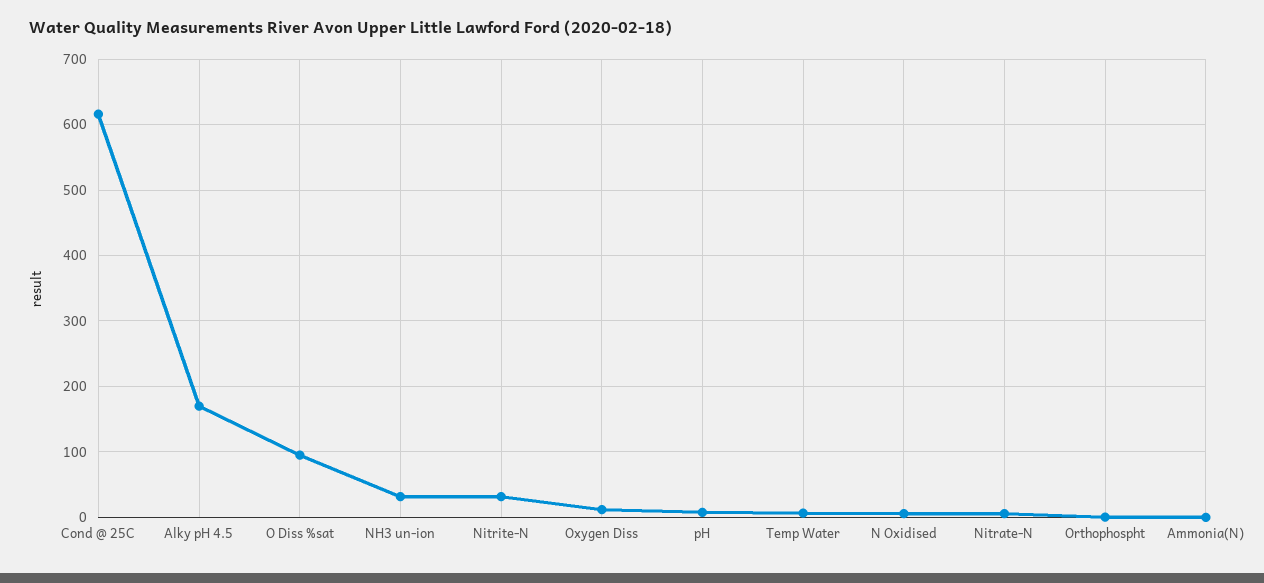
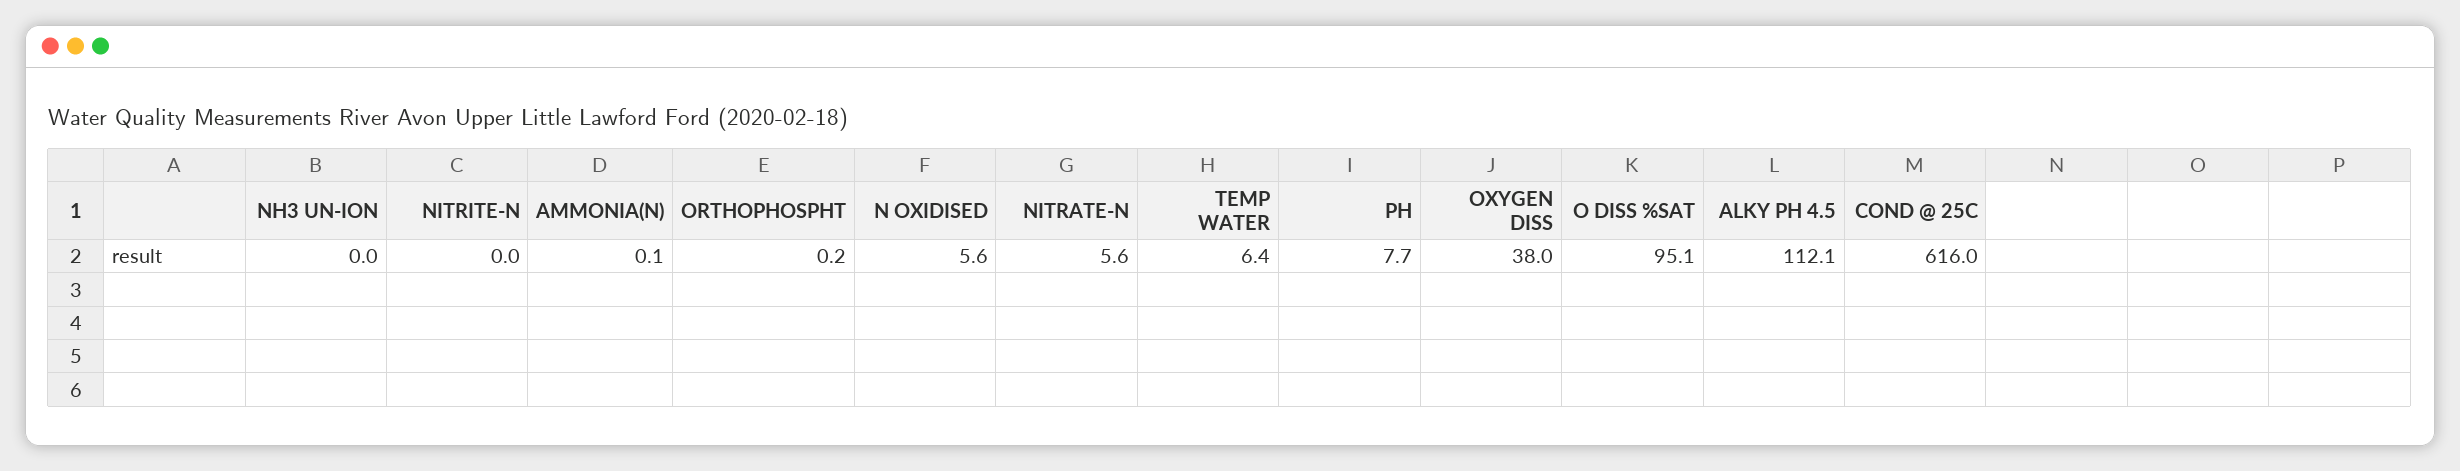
  {
    "Cond @ 25C": 616,
-   "Alky pH 4.5": 170,
+   "Alky pH 4.5": 112.1,
    "O Diss %sat": 95.1,
-   "NH3 un-ion": 30,
+   "NH3 un-ion": 0,
-   "Nitrite-N": 30,
+   "Nitrite-N": 0,
-   "Oxygen Diss": 10,
+   "Oxygen Diss": 38,
    "pH": 7.7,
    "Temp Water": 6.4,
    "N Oxidised": 5.6,
    "Nitrate-N": 5.6,
    "Orthophospht": 0.2,
    "Ammonia(N)": 0.1
  }

